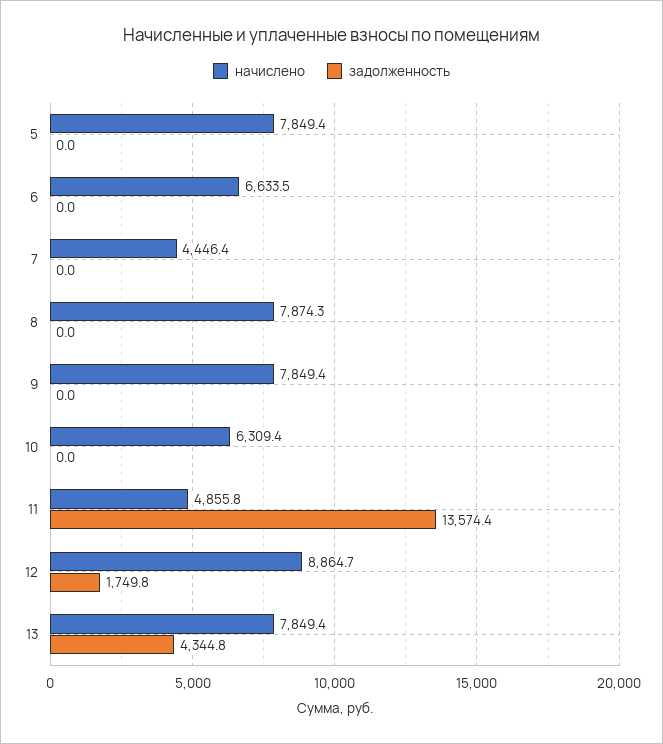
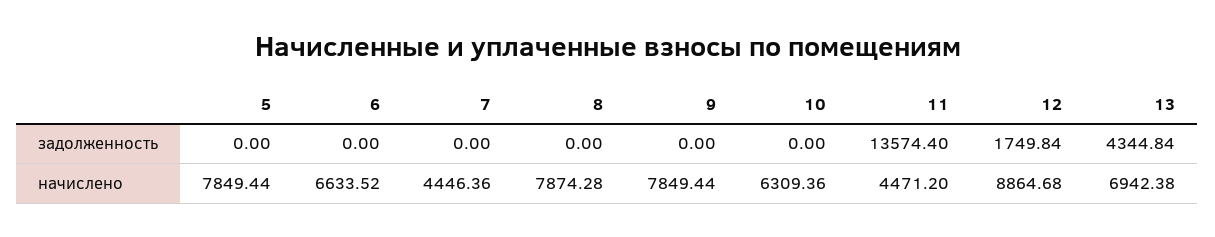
  {
    "начислено": {
      "5": 7849.44,
      "6": 6633.52,
      "7": 4446.36,
      "8": 7874.28,
      "9": 7849.44,
      "10": 6309.36,
-     "11": 4855.8,
+     "11": 4471.2,
      "12": 8864.68,
-     "13": 7849.4
+     "13": 6942.38
    },
    "задолженность": {
      "5": 0,
      "6": 0,
      "7": 0,
      "8": 0,
      "9": 0,
      "10": 0,
      "11": 13574.4,
      "12": 1749.84,
      "13": 4344.84
    }
  }

